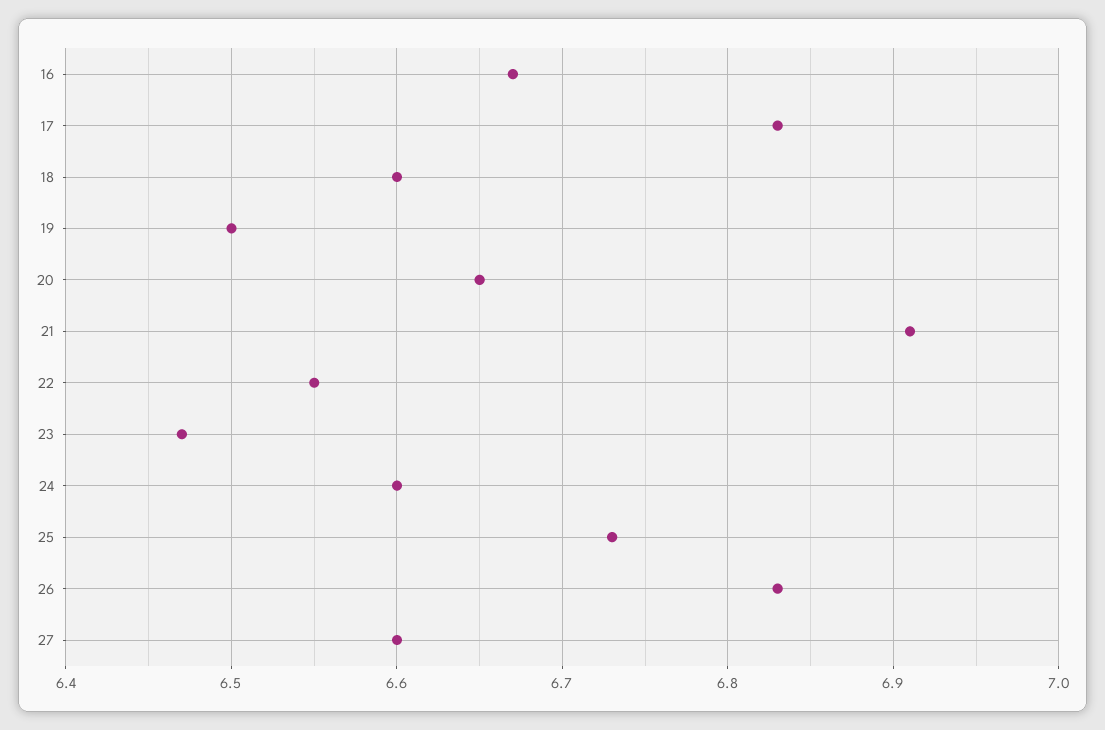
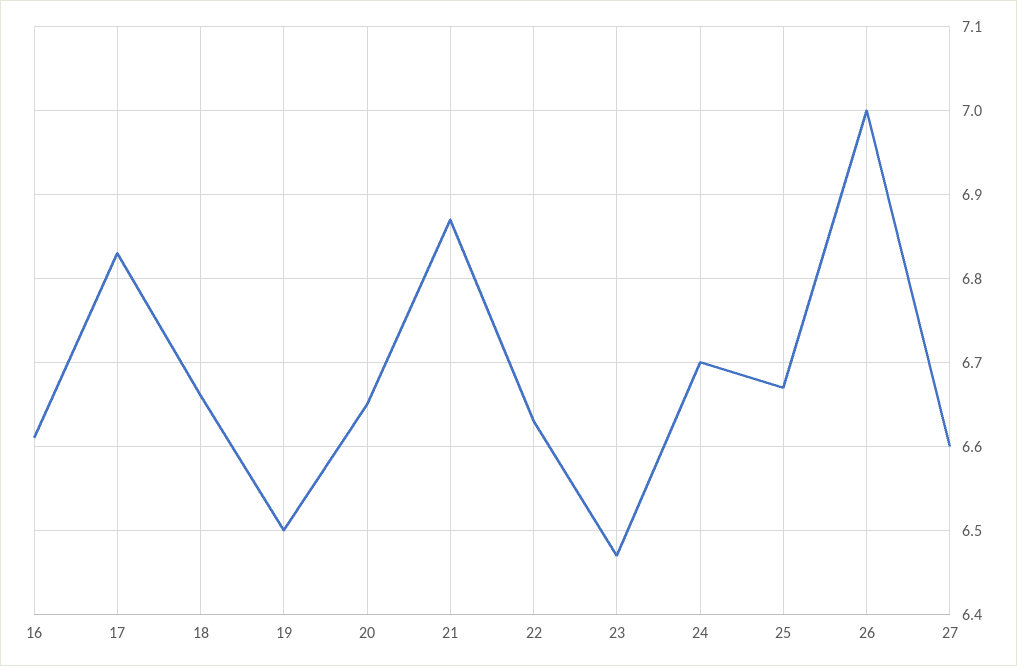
  {
-   "16": 6.67,
+   "16": 6.61,
    "17": 6.83,
-   "18": 6.6,
+   "18": 6.66,
    "19": 6.5,
    "20": 6.65,
-   "21": 6.91,
+   "21": 6.87,
-   "22": 6.55,
+   "22": 6.63,
    "23": 6.47,
-   "24": 6.6,
+   "24": 6.7,
-   "25": 6.73,
+   "25": 6.67,
-   "26": 6.83,
+   "26": 7,
    "27": 6.6
  }

